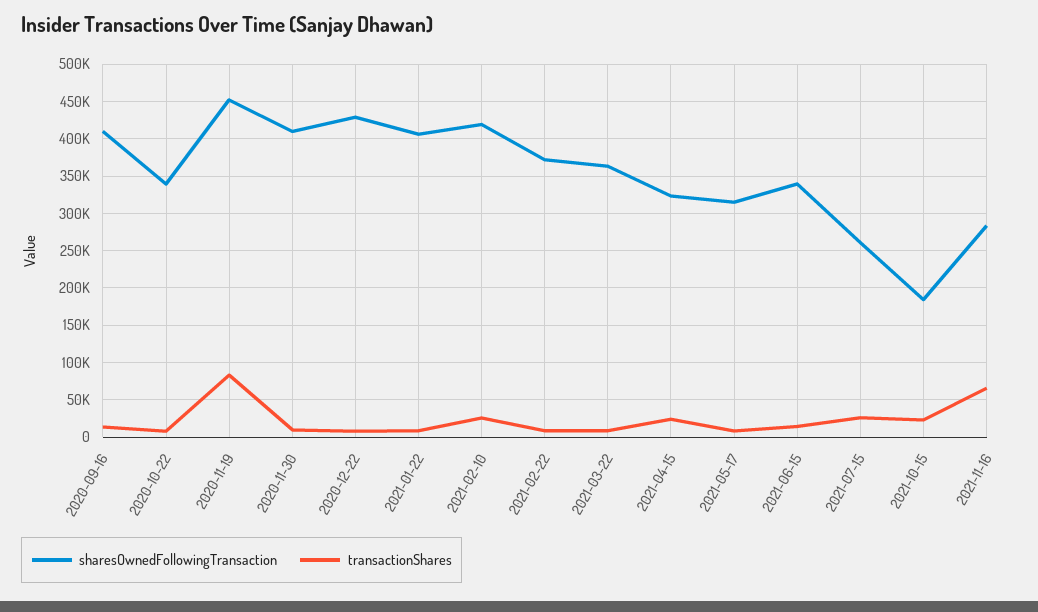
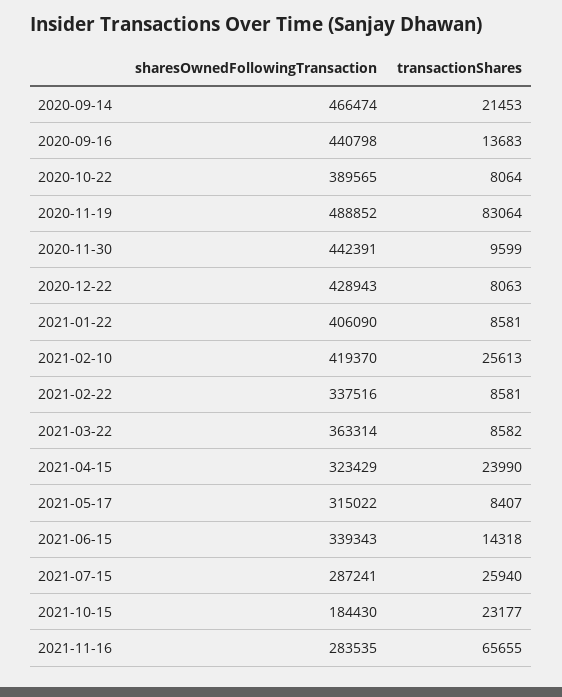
  {
    "sharesOwnedFollowingTransaction": {
-     "2020-09-16": 410000,
+     "2020-09-16": 440798,
-     "2020-10-22": 340000,
+     "2020-10-22": 389565,
-     "2020-11-19": 450000,
+     "2020-11-19": 488852,
-     "2020-11-30": 410000,
+     "2020-11-30": 442391,
      "2020-12-22": 428943,
      "2021-01-22": 406090,
      "2021-02-10": 419370,
-     "2021-02-22": 370000,
+     "2021-02-22": 337516,
      "2021-03-22": 363314,
      "2021-04-15": 323429,
      "2021-05-17": 315022,
      "2021-06-15": 339343,
-     "2021-07-15": 260000,
+     "2021-07-15": 287241,
      "2021-10-15": 184430,
-     "2021-11-16": 283535
+     "2021-11-16": 283535,
+     "2020-09-14": 466474
    },
    "transactionShares": {
      "2020-09-16": 13683,
      "2020-10-22": 8064,
      "2020-11-19": 83064,
      "2020-11-30": 9599,
      "2020-12-22": 8063,
      "2021-01-22": 8581,
      "2021-02-10": 25613,
      "2021-02-22": 8581,
      "2021-03-22": 8582,
      "2021-04-15": 23990,
      "2021-05-17": 8407,
      "2021-06-15": 14318,
      "2021-07-15": 25940,
      "2021-10-15": 23177,
-     "2021-11-16": 65655
+     "2021-11-16": 65655,
+     "2020-09-14": 21453
    }
  }

